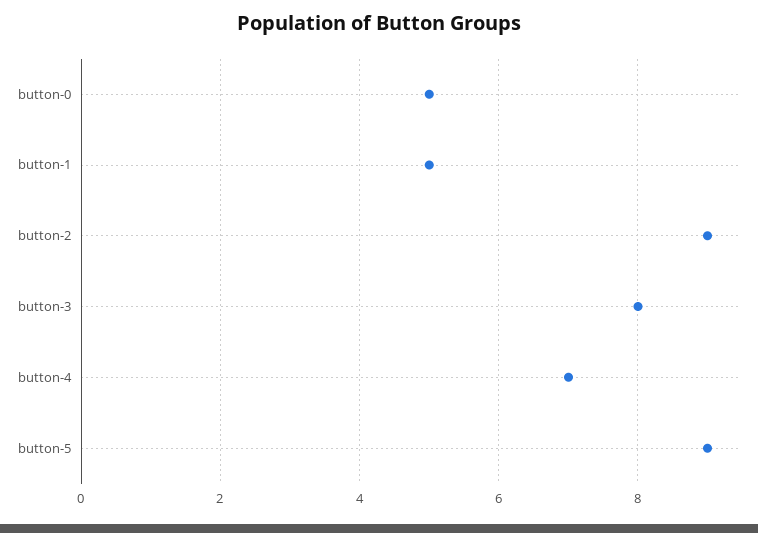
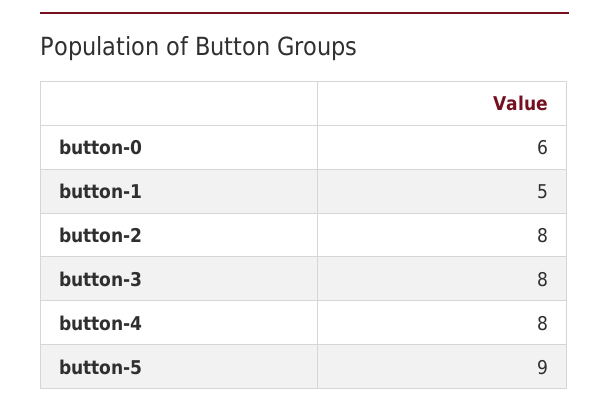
  {
-   "button-0": 5,
+   "button-0": 6,
    "button-1": 5,
-   "button-2": 9,
+   "button-2": 8,
    "button-3": 8,
-   "button-4": 7,
+   "button-4": 8,
    "button-5": 9
  }

